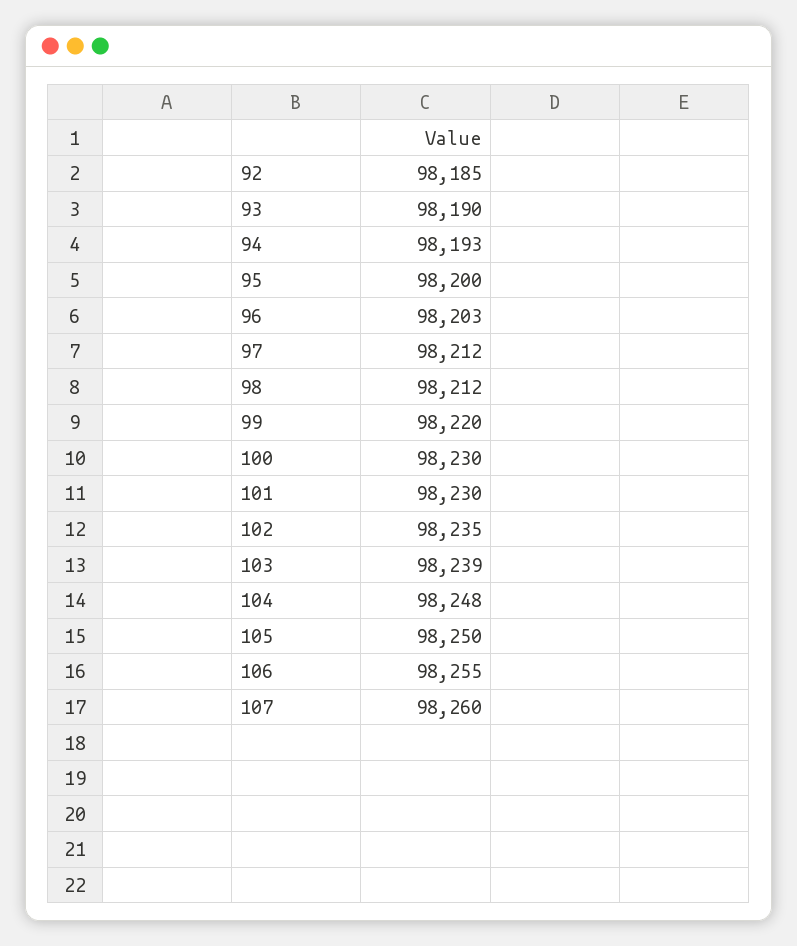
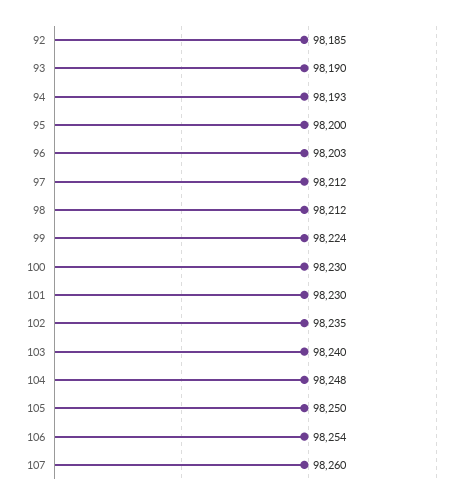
  {
    "92": 98185,
    "93": 98190,
    "94": 98193,
    "95": 98200,
    "96": 98203,
    "97": 98212,
    "98": 98212,
-   "99": 98220,
+   "99": 98224,
    "100": 98230,
    "101": 98230,
    "102": 98235,
-   "103": 98239,
+   "103": 98240,
    "104": 98248,
    "105": 98250,
-   "106": 98255,
+   "106": 98254,
    "107": 98260
  }

